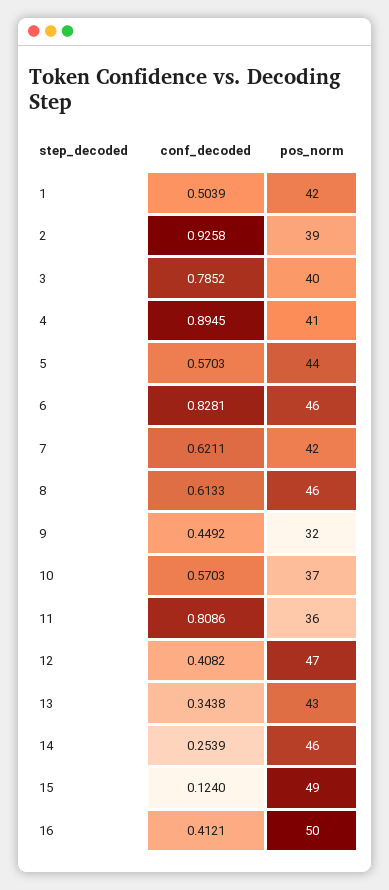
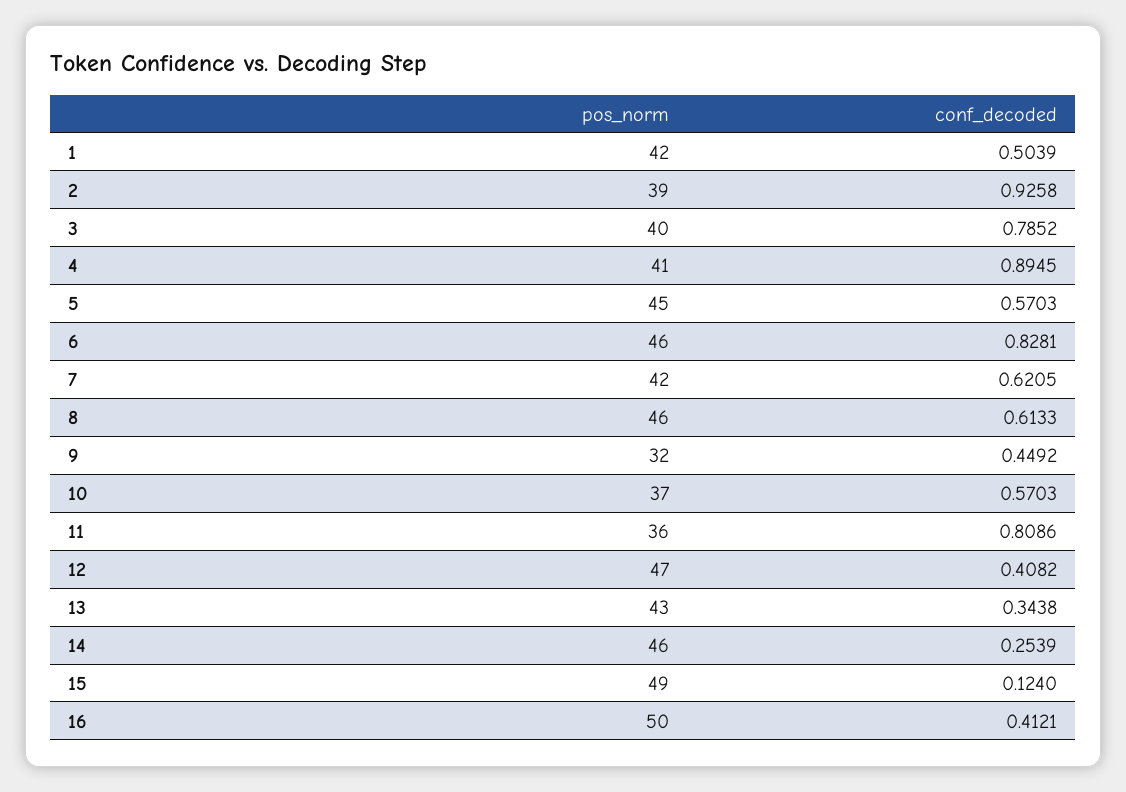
  {
    "conf_decoded": {
      "1": 0.5039,
      "2": 0.9258,
      "3": 0.7852,
      "4": 0.8945,
      "5": 0.5703,
      "6": 0.8281,
-     "7": 0.6211,
+     "7": 0.6205,
      "8": 0.6133,
      "9": 0.4492,
      "10": 0.5703,
      "11": 0.8086,
      "12": 0.4082,
      "13": 0.3438,
      "14": 0.2539,
      "15": 0.124,
      "16": 0.4121
    },
    "pos_norm": {
      "1": 42,
      "2": 39,
      "3": 40,
      "4": 41,
-     "5": 44,
+     "5": 45,
      "6": 46,
      "7": 42,
      "8": 46,
      "9": 32,
      "10": 37,
      "11": 36,
      "12": 47,
      "13": 43,
      "14": 46,
      "15": 49,
      "16": 50
    }
  }

